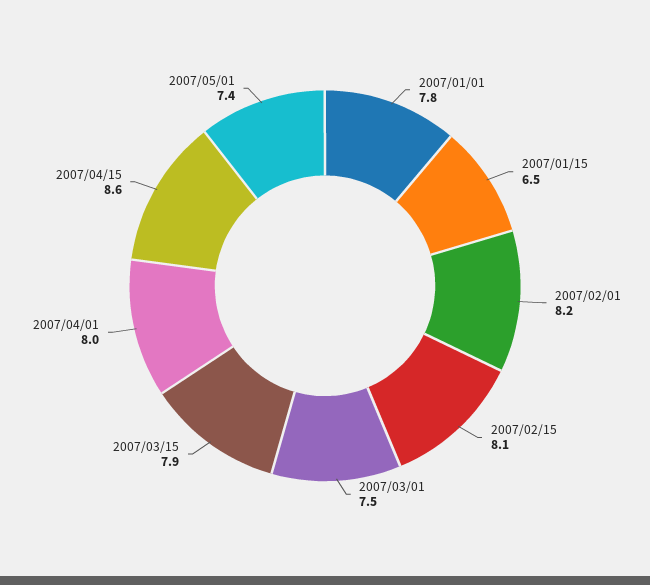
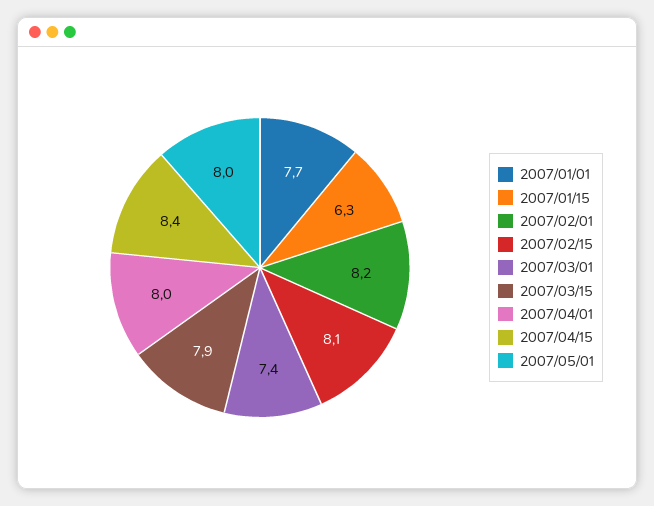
  {
-   "2007/01/01": 7.8,
+   "2007/01/01": 7.7,
-   "2007/01/15": 6.5,
+   "2007/01/15": 6.3,
    "2007/02/01": 8.2,
    "2007/02/15": 8.1,
-   "2007/03/01": 7.5,
+   "2007/03/01": 7.4,
    "2007/03/15": 7.9,
    "2007/04/01": 8,
-   "2007/04/15": 8.6,
+   "2007/04/15": 8.4,
-   "2007/05/01": 7.4
+   "2007/05/01": 8
  }

